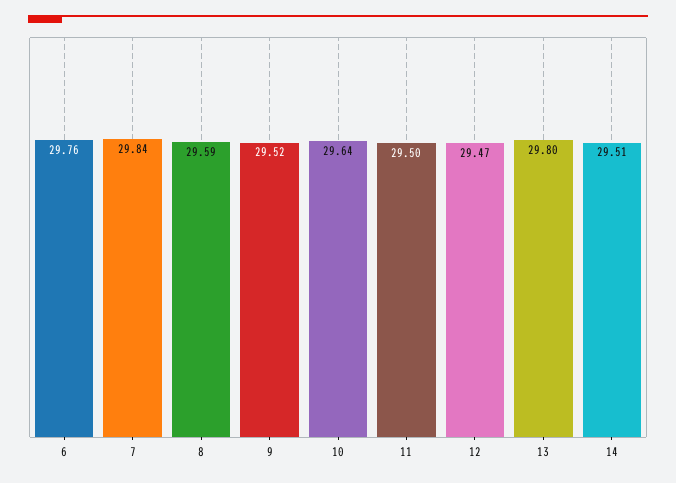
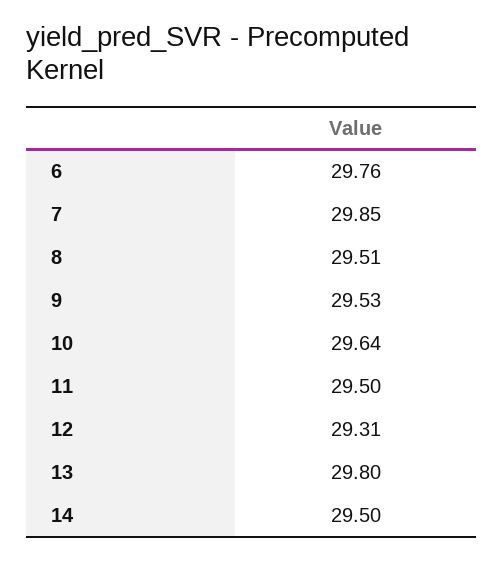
  {
    "6": 29.76,
-   "7": 29.84,
+   "7": 29.85,
-   "8": 29.59,
+   "8": 29.51,
-   "9": 29.52,
+   "9": 29.53,
    "10": 29.64,
    "11": 29.5,
-   "12": 29.47,
+   "12": 29.31,
    "13": 29.8,
-   "14": 29.51
+   "14": 29.5
  }

